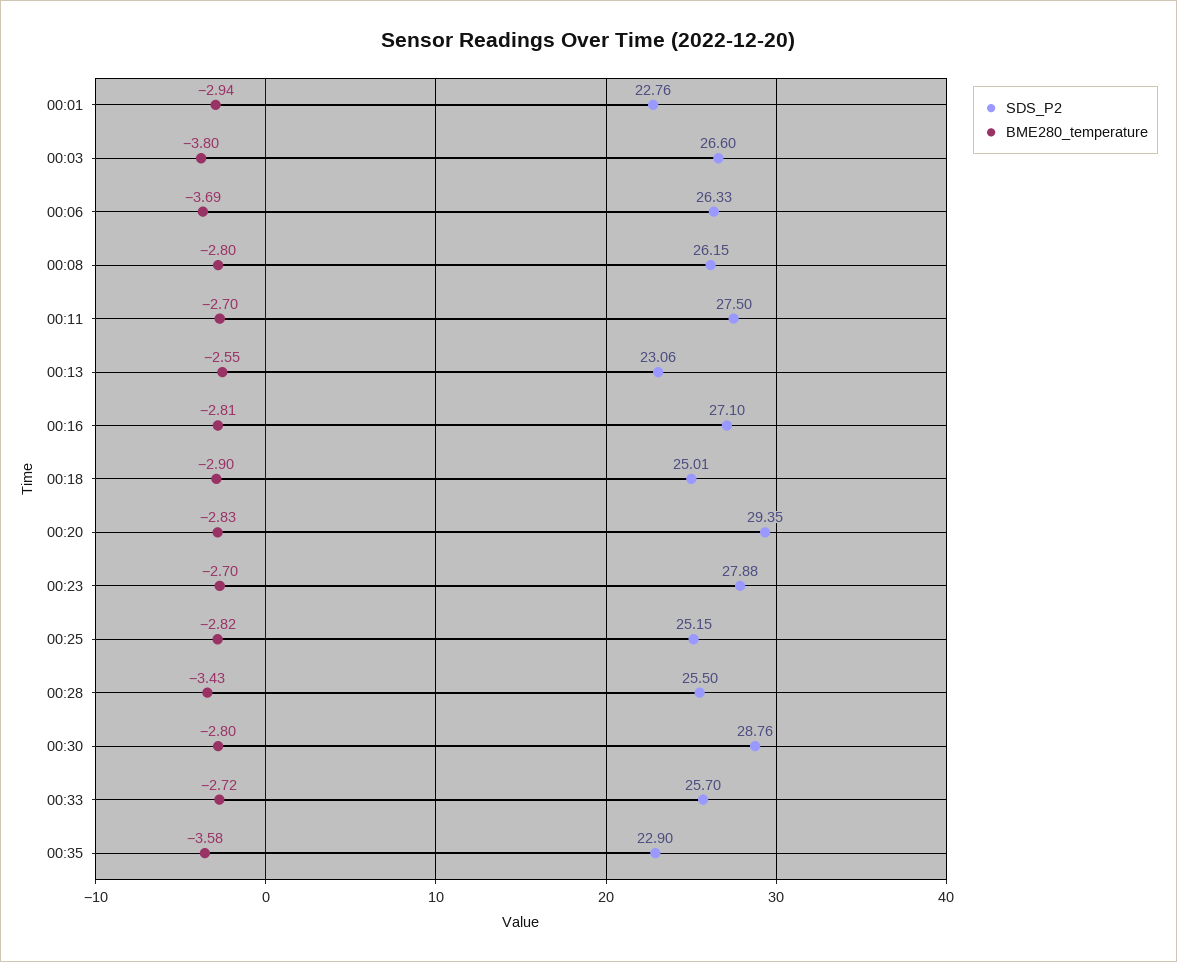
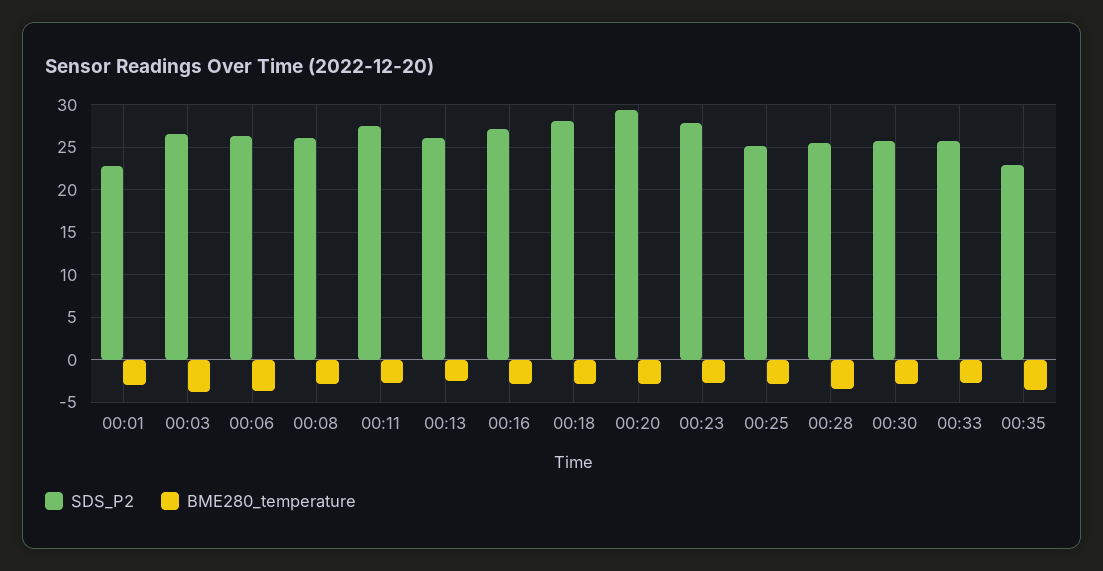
  {
    "SDS_P2": {
      "00:01": 22.76,
      "00:03": 26.6,
      "00:06": 26.33,
      "00:08": 26.15,
      "00:11": 27.5,
-     "00:13": 23.06,
+     "00:13": 26,
      "00:16": 27.1,
-     "00:18": 25.01,
+     "00:18": 28,
      "00:20": 29.35,
      "00:23": 27.88,
      "00:25": 25.15,
      "00:28": 25.5,
-     "00:30": 28.76,
+     "00:30": 26,
      "00:33": 25.7,
      "00:35": 22.9
    },
    "BME280_temperature": {
      "00:01": -2.94,
      "00:03": -3.8,
      "00:06": -3.69,
      "00:08": -2.8,
      "00:11": -2.7,
      "00:13": -2.55,
      "00:16": -2.81,
      "00:18": -2.9,
      "00:20": -2.83,
      "00:23": -2.7,
      "00:25": -2.82,
      "00:28": -3.43,
      "00:30": -2.8,
      "00:33": -2.72,
      "00:35": -3.58
    }
  }

